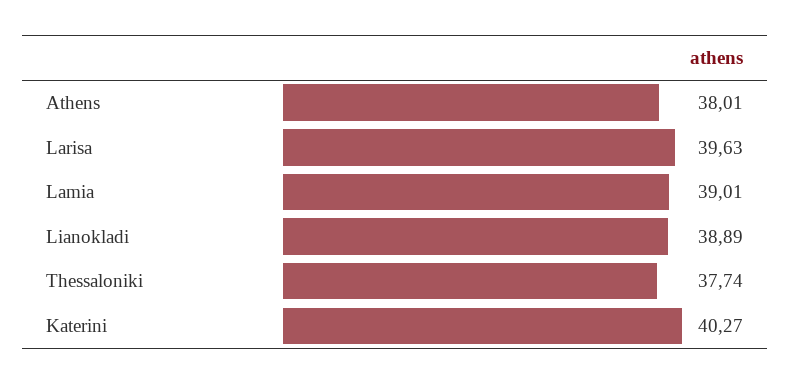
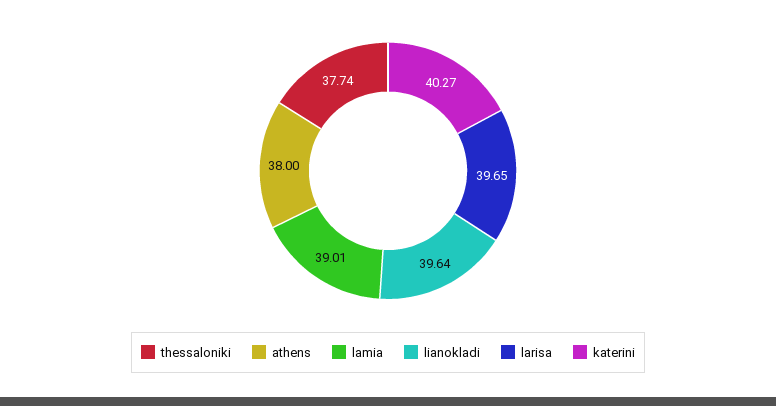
  {
-   "Athens": 38.01,
+   "Athens": 38,
-   "Larisa": 39.63,
+   "Larisa": 39.65,
    "Lamia": 39.01,
-   "Lianokladi": 38.89,
+   "Lianokladi": 39.64,
    "Thessaloniki": 37.74,
    "Katerini": 40.27
  }

